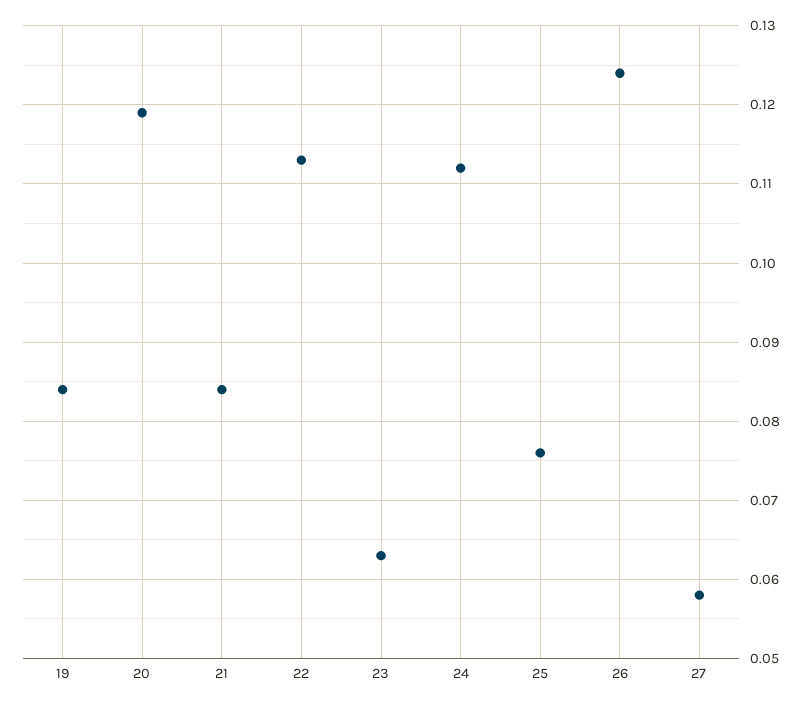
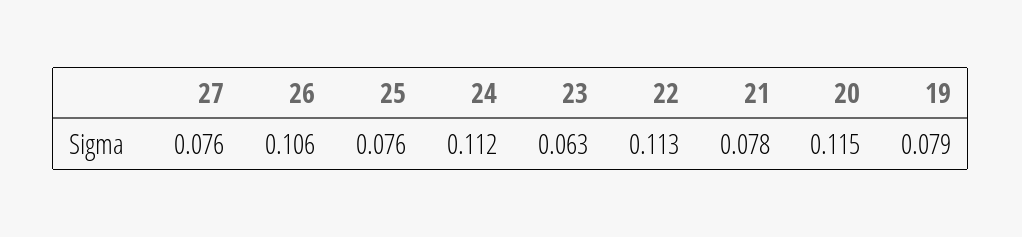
  {
-   "19": 0.084,
+   "19": 0.079,
-   "20": 0.119,
+   "20": 0.115,
-   "21": 0.084,
+   "21": 0.078,
    "22": 0.113,
    "23": 0.063,
    "24": 0.112,
    "25": 0.076,
-   "26": 0.124,
+   "26": 0.106,
-   "27": 0.058
+   "27": 0.076
  }

